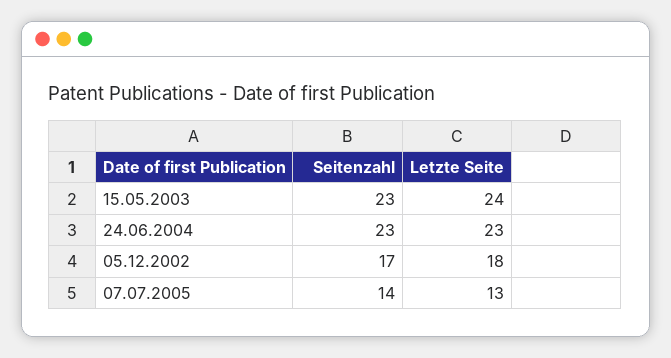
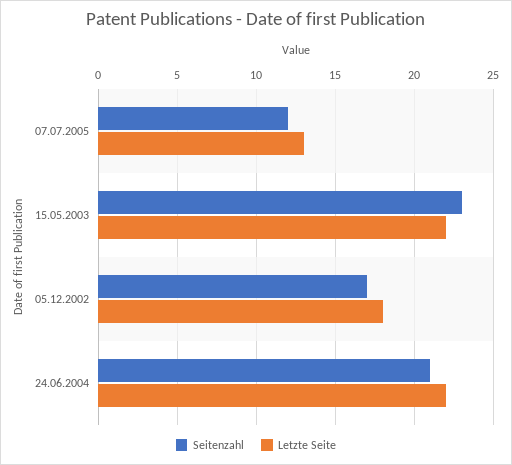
  {
    "Seitenzahl": {
      "15.05.2003": 23,
-     "24.06.2004": 23,
+     "24.06.2004": 21,
      "05.12.2002": 17,
-     "07.07.2005": 14
+     "07.07.2005": 12
    },
    "Letzte Seite": {
-     "15.05.2003": 24,
+     "15.05.2003": 22,
-     "24.06.2004": 23,
+     "24.06.2004": 22,
      "05.12.2002": 18,
      "07.07.2005": 13
    }
  }

